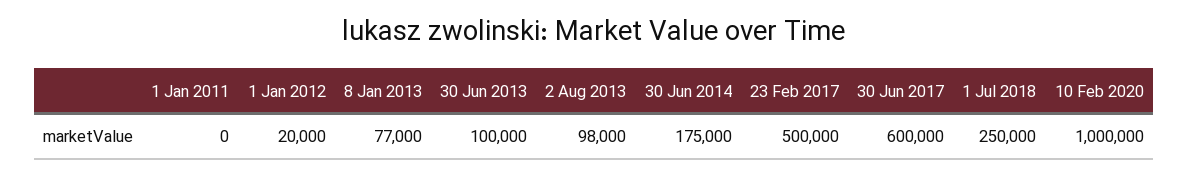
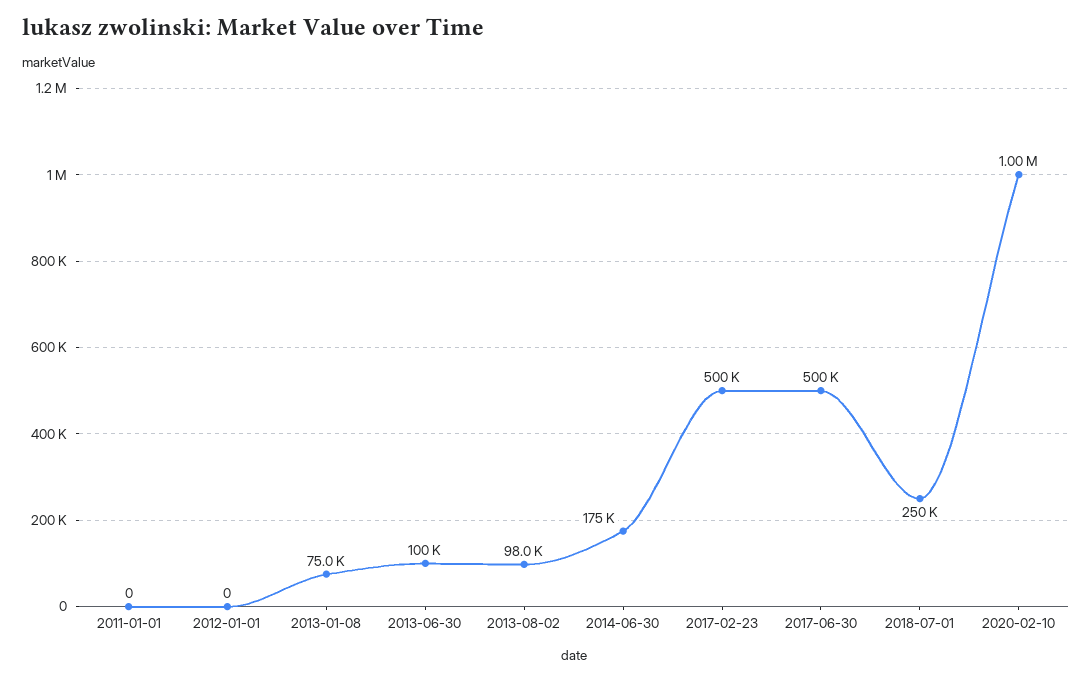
  {
    "1 Jan 2011": 0,
-   "1 Jan 2012": 20000,
+   "1 Jan 2012": 0,
-   "8 Jan 2013": 77000,
+   "8 Jan 2013": 75000,
    "30 Jun 2013": 100000,
    "2 Aug 2013": 98000,
    "30 Jun 2014": 175000,
    "23 Feb 2017": 500000,
-   "30 Jun 2017": 600000,
+   "30 Jun 2017": 500000,
    "1 Jul 2018": 250000,
    "10 Feb 2020": 1000000
  }

